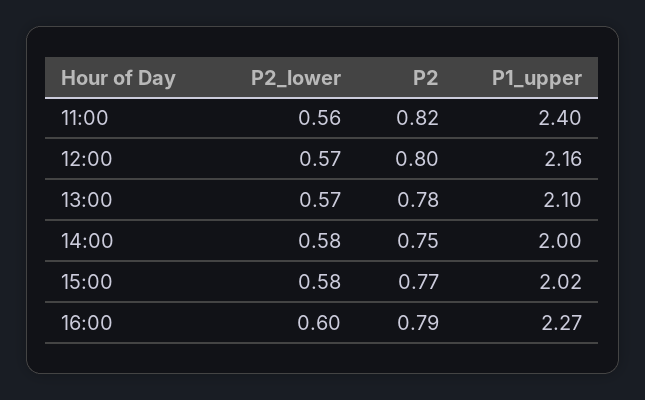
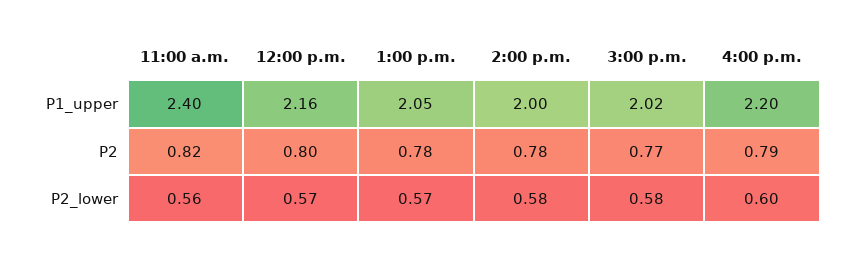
  {
    "P2_lower": {
      "11:00": 0.56,
      "12:00": 0.57,
      "13:00": 0.57,
      "14:00": 0.58,
      "15:00": 0.58,
      "16:00": 0.6
    },
    "P2": {
      "11:00": 0.82,
      "12:00": 0.8,
      "13:00": 0.78,
-     "14:00": 0.75,
+     "14:00": 0.78,
      "15:00": 0.77,
      "16:00": 0.79
    },
    "P1_upper": {
      "11:00": 2.4,
      "12:00": 2.16,
-     "13:00": 2.1,
+     "13:00": 2.05,
      "14:00": 2,
      "15:00": 2.02,
-     "16:00": 2.27
+     "16:00": 2.2
    }
  }

